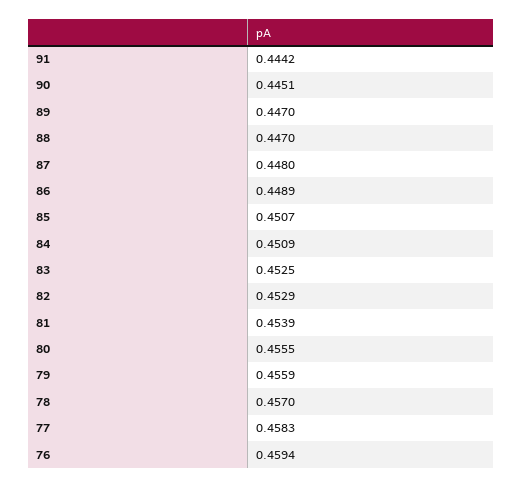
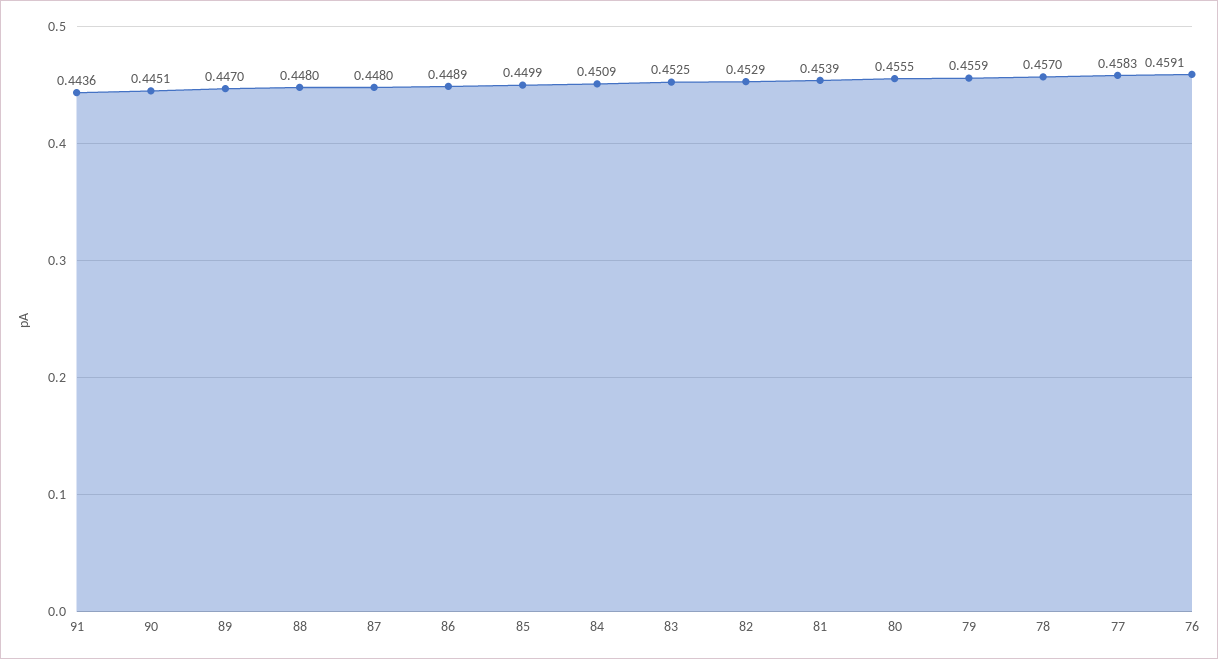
  {
-   "91": 0.4442,
+   "91": 0.4436,
    "90": 0.4451,
    "89": 0.447,
-   "88": 0.447,
+   "88": 0.448,
    "87": 0.448,
    "86": 0.4489,
-   "85": 0.4507,
+   "85": 0.4499,
    "84": 0.4509,
    "83": 0.4525,
    "82": 0.4529,
    "81": 0.4539,
    "80": 0.4555,
    "79": 0.4559,
    "78": 0.457,
    "77": 0.4583,
-   "76": 0.4594
+   "76": 0.4591
  }

